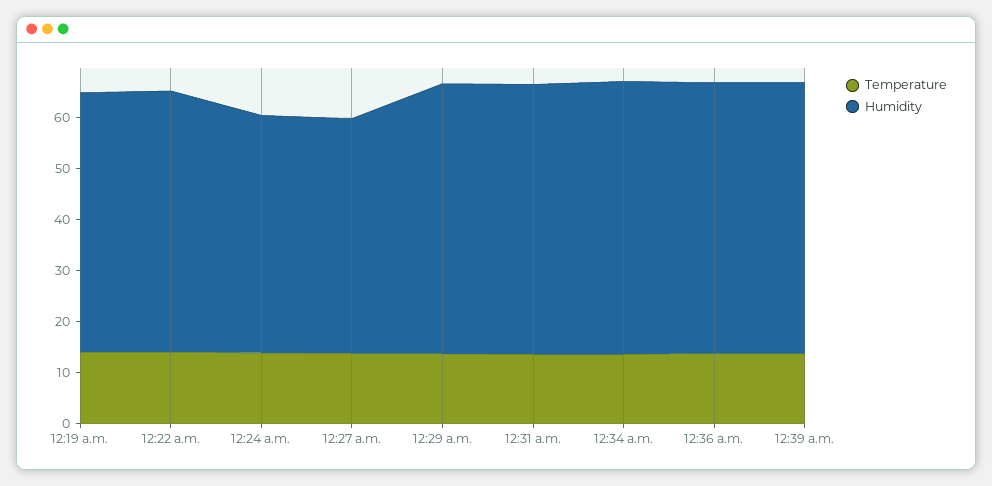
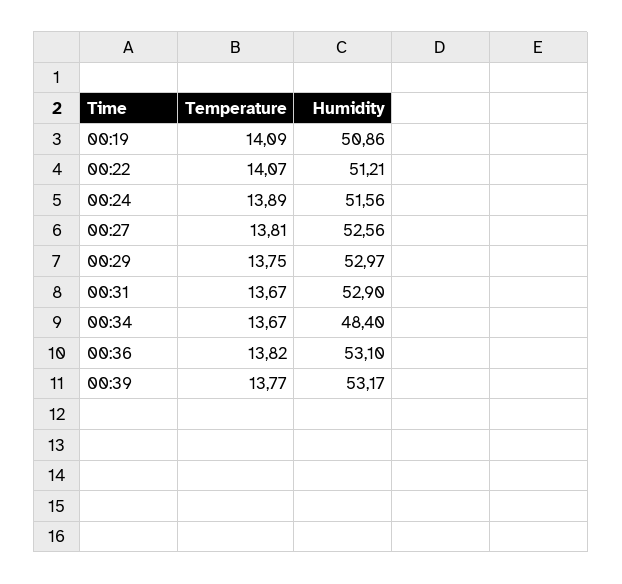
  {
    "Temperature": {
      "12:19 a.m.": 14.09,
      "12:22 a.m.": 14.07,
      "12:24 a.m.": 13.89,
      "12:27 a.m.": 13.81,
      "12:29 a.m.": 13.75,
      "12:31 a.m.": 13.67,
      "12:34 a.m.": 13.67,
      "12:36 a.m.": 13.82,
      "12:39 a.m.": 13.77
    },
    "Humidity": {
      "12:19 a.m.": 50.86,
      "12:22 a.m.": 51.21,
-     "12:24 a.m.": 46,
+     "12:24 a.m.": 51.56,
-     "12:27 a.m.": 46,
+     "12:27 a.m.": 52.56,
      "12:29 a.m.": 52.97,
      "12:31 a.m.": 52.9,
-     "12:34 a.m.": 54,
+     "12:34 a.m.": 48.4,
      "12:36 a.m.": 53.1,
      "12:39 a.m.": 53.17
    }
  }

